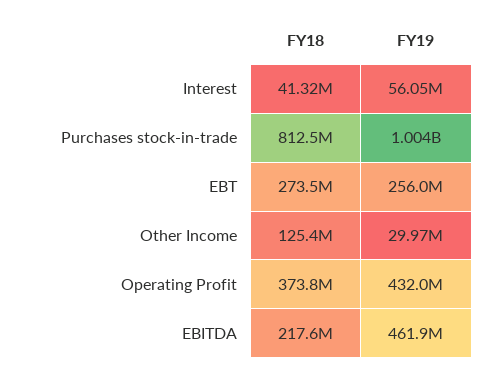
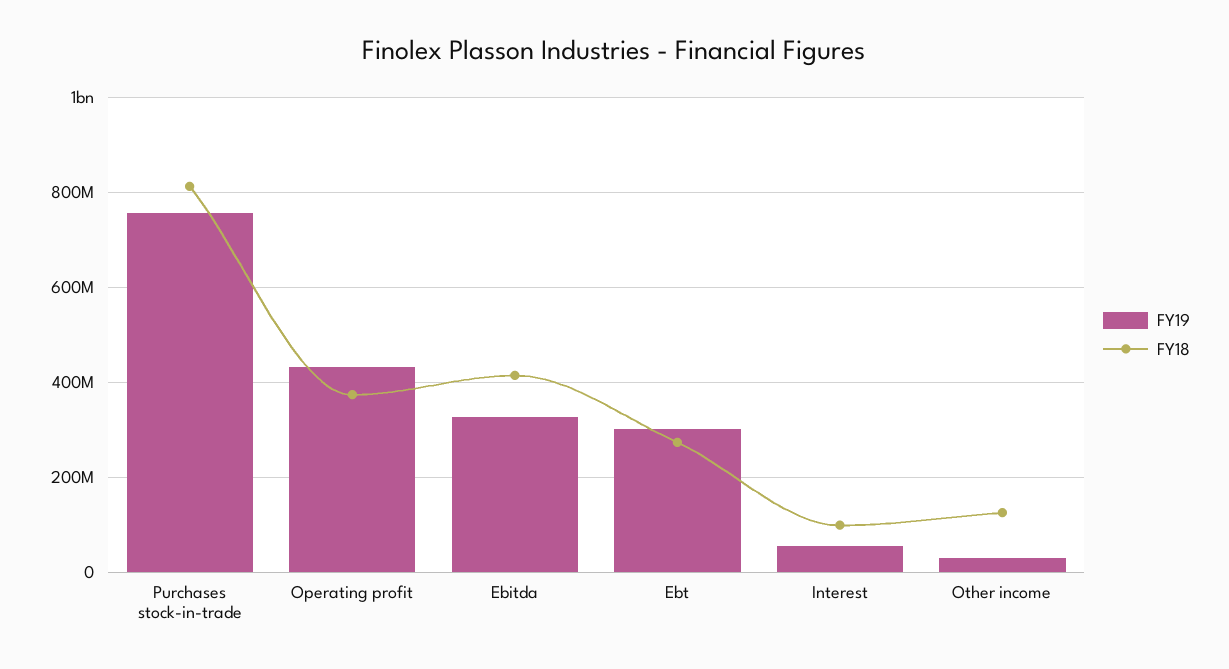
  {
    "FY18": {
-     "Interest": 41320000,
+     "Interest": 100000000,
      "Purchases stock-in-trade": 812500000,
      "EBT": 273500000,
      "Other Income": 125400000,
      "Operating Profit": 373800000,
-     "EBITDA": 217600000
+     "EBITDA": 420000000
    },
    "FY19": {
      "Interest": 56050000,
-     "Purchases stock-in-trade": 1004000000,
+     "Purchases stock-in-trade": 760000000,
-     "EBT": 256000000,
+     "EBT": 300000000,
      "Other Income": 29970000,
      "Operating Profit": 432000000,
-     "EBITDA": 461900000
+     "EBITDA": 320000000
    }
  }

